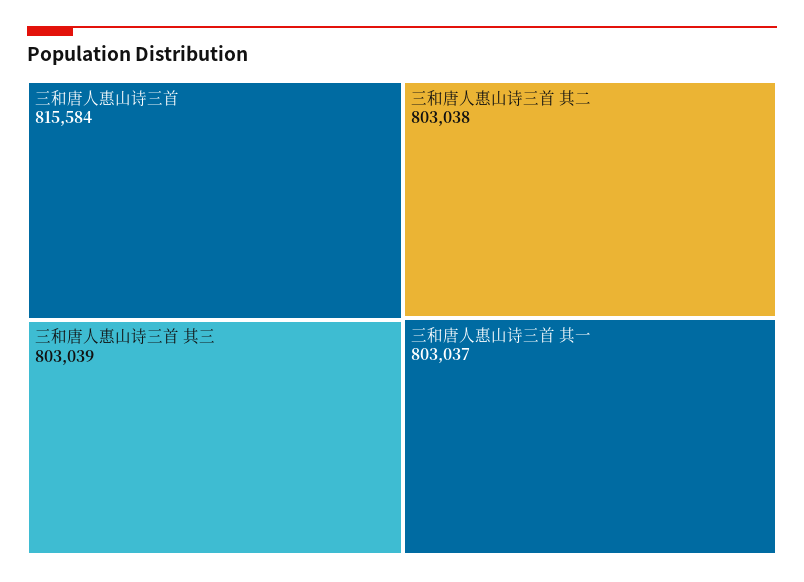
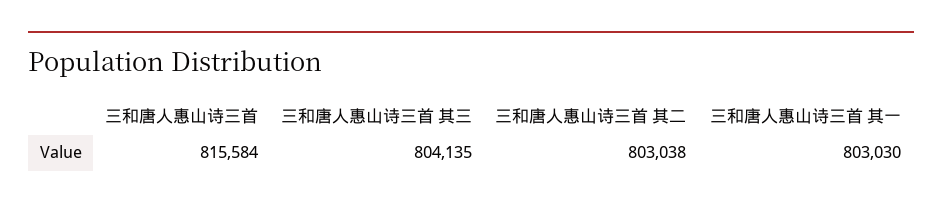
  {
    "三和唐人惠山诗三首": 815584,
-   "三和唐人惠山诗三首 其三": 803039,
+   "三和唐人惠山诗三首 其三": 804135,
    "三和唐人惠山诗三首 其二": 803038,
-   "三和唐人惠山诗三首 其一": 803037
+   "三和唐人惠山诗三首 其一": 803030
  }

